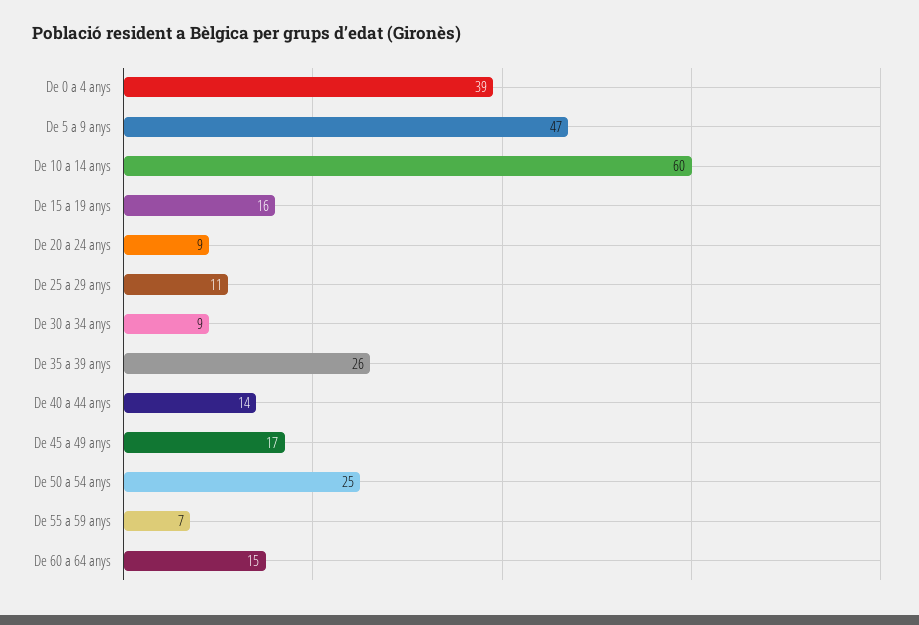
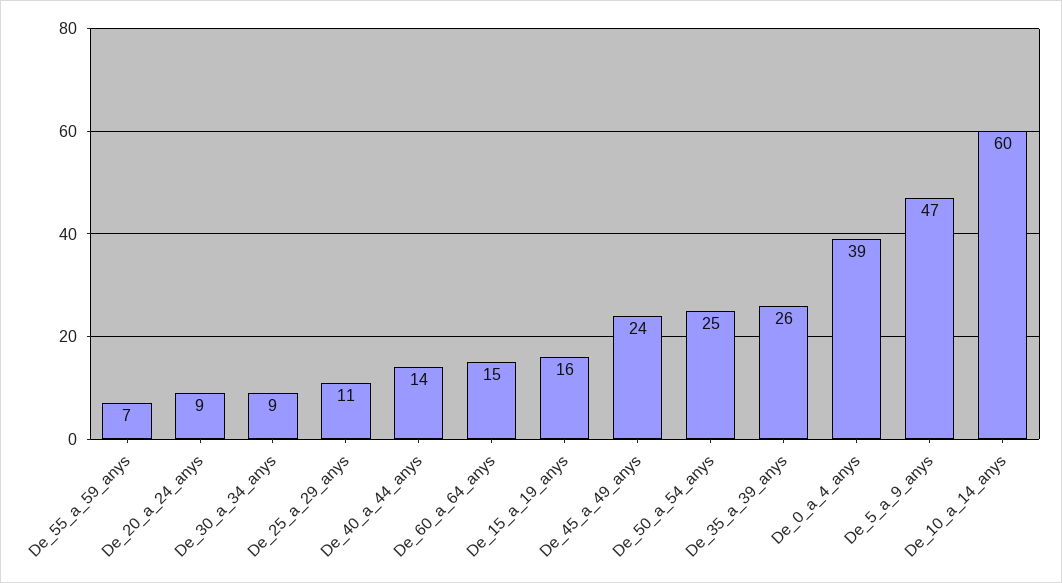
  {
    "De 0 a 4 anys": 39,
    "De 5 a 9 anys": 47,
    "De 10 a 14 anys": 60,
    "De 15 a 19 anys": 16,
    "De 20 a 24 anys": 9,
    "De 25 a 29 anys": 11,
    "De 30 a 34 anys": 9,
    "De 35 a 39 anys": 26,
    "De 40 a 44 anys": 14,
-   "De 45 a 49 anys": 17,
+   "De 45 a 49 anys": 24,
    "De 50 a 54 anys": 25,
    "De 55 a 59 anys": 7,
    "De 60 a 64 anys": 15
  }

